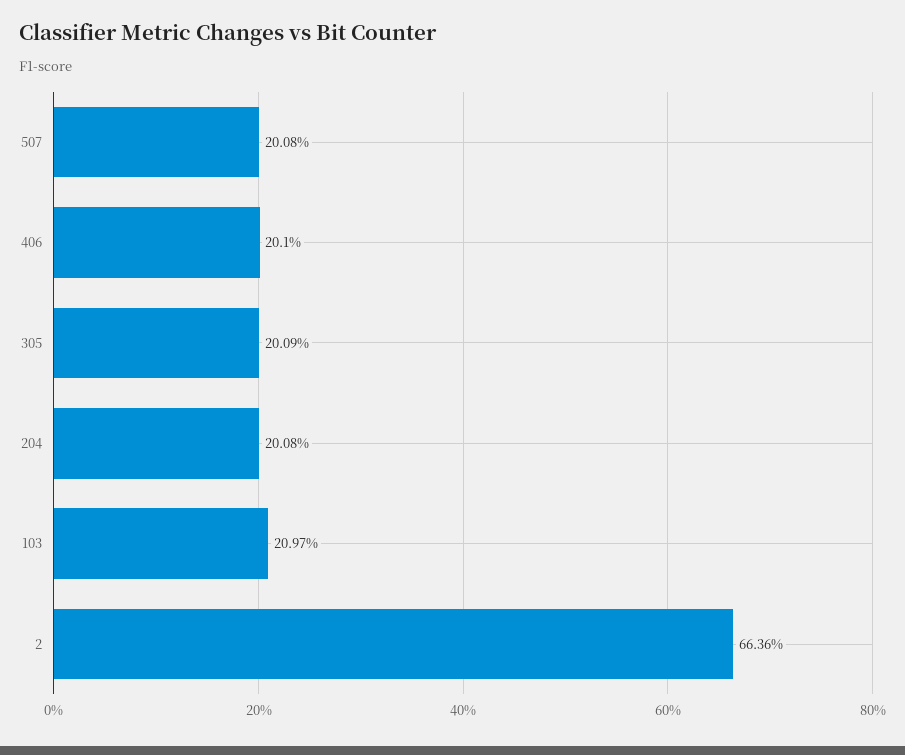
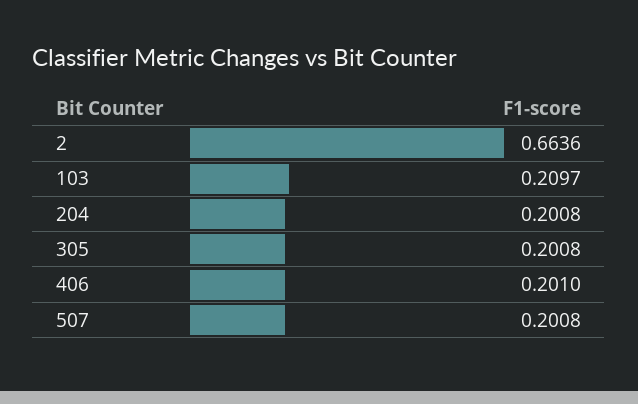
  {
    "507": 0.2008,
    "406": 0.201,
-   "305": 0.2009,
+   "305": 0.2008,
    "204": 0.2008,
    "103": 0.2097,
    "2": 0.6636
  }

